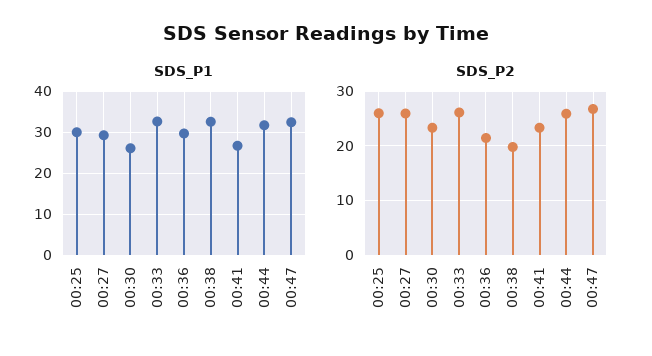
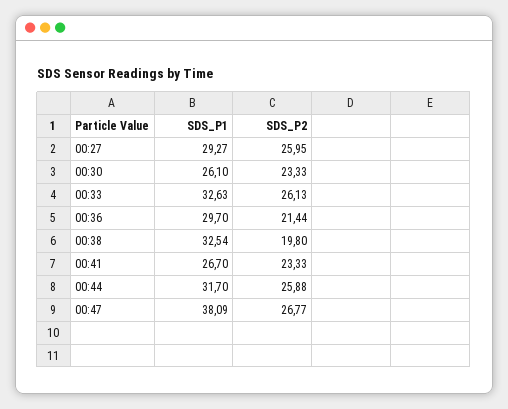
  {
    "SDS_P1": {
-     "00:25": 30,
      "00:27": 29.27,
      "00:30": 26.1,
      "00:33": 32.63,
      "00:36": 29.7,
      "00:38": 32.54,
      "00:41": 26.7,
      "00:44": 31.7,
-     "00:47": 32
+     "00:47": 38.09
    },
    "SDS_P2": {
-     "00:25": 26,
      "00:27": 25.95,
      "00:30": 23.33,
      "00:33": 26.13,
      "00:36": 21.44,
      "00:38": 19.8,
      "00:41": 23.33,
      "00:44": 25.88,
      "00:47": 26.77
    }
  }

